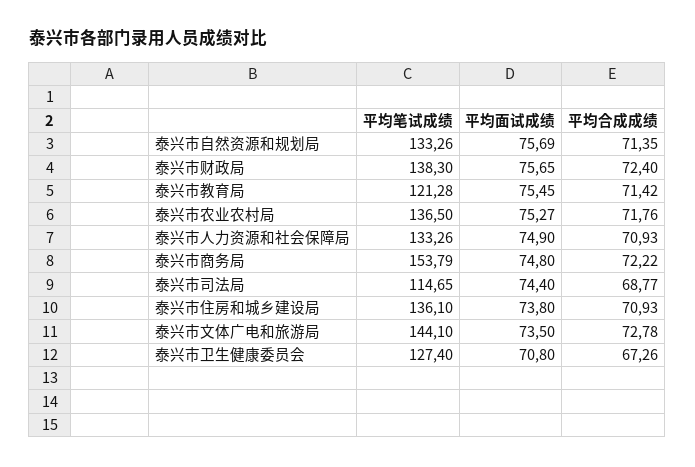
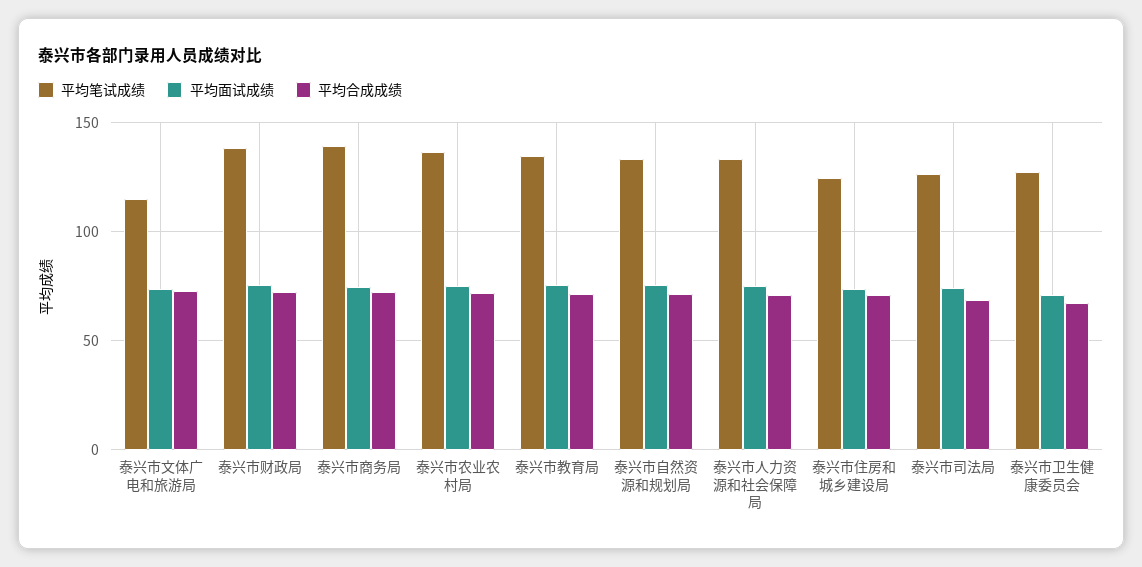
  {
    "平均笔试成绩": {
      "泰兴市自然资源和规划局": 133.26,
      "泰兴市财政局": 138.3,
-     "泰兴市教育局": 121.28,
+     "泰兴市教育局": 135,
      "泰兴市农业农村局": 136.5,
      "泰兴市人力资源和社会保障局": 133.26,
-     "泰兴市商务局": 153.79,
+     "泰兴市商务局": 140,
-     "泰兴市司法局": 114.65,
+     "泰兴市司法局": 125,
-     "泰兴市住房和城乡建设局": 136.1,
+     "泰兴市住房和城乡建设局": 125,
-     "泰兴市文体广电和旅游局": 144.1,
+     "泰兴市文体广电和旅游局": 115,
      "泰兴市卫生健康委员会": 127.4
    },
    "平均面试成绩": {
      "泰兴市自然资源和规划局": 75.69,
      "泰兴市财政局": 75.65,
      "泰兴市教育局": 75.45,
      "泰兴市农业农村局": 75.27,
      "泰兴市人力资源和社会保障局": 74.9,
      "泰兴市商务局": 74.8,
      "泰兴市司法局": 74.4,
      "泰兴市住房和城乡建设局": 73.8,
      "泰兴市文体广电和旅游局": 73.5,
      "泰兴市卫生健康委员会": 70.8
    },
    "平均合成成绩": {
      "泰兴市自然资源和规划局": 71.35,
      "泰兴市财政局": 72.4,
      "泰兴市教育局": 71.42,
      "泰兴市农业农村局": 71.76,
      "泰兴市人力资源和社会保障局": 70.93,
      "泰兴市商务局": 72.22,
      "泰兴市司法局": 68.77,
      "泰兴市住房和城乡建设局": 70.93,
      "泰兴市文体广电和旅游局": 72.78,
      "泰兴市卫生健康委员会": 67.26
    }
  }

